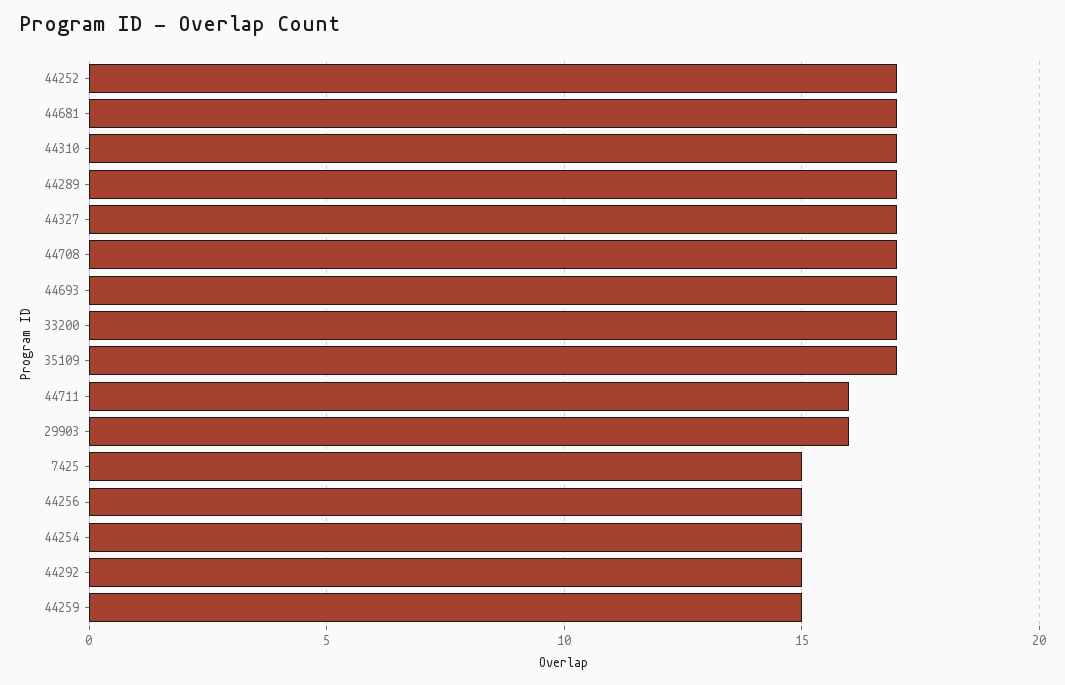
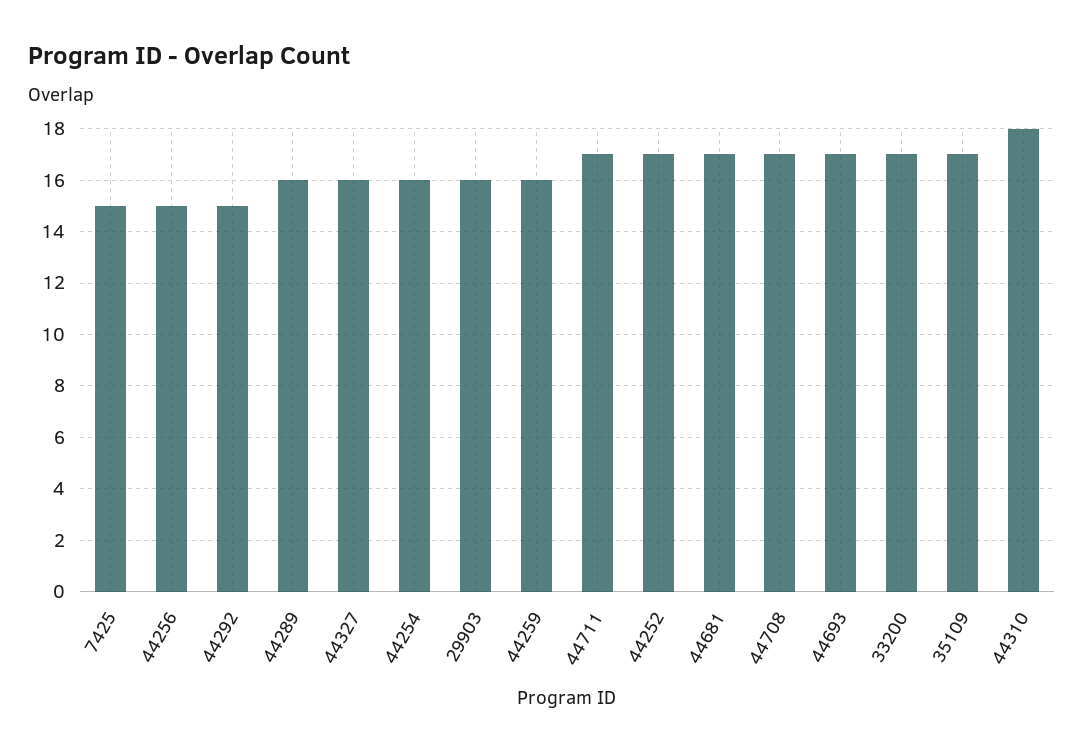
  {
    "44252": 17,
    "44681": 17,
-   "44310": 17,
+   "44310": 18,
-   "44289": 17,
+   "44289": 16,
-   "44327": 17,
+   "44327": 16,
    "44708": 17,
    "44693": 17,
    "33200": 17,
    "35109": 17,
-   "44711": 16,
+   "44711": 17,
    "29903": 16,
    "7425": 15,
    "44256": 15,
-   "44254": 15,
+   "44254": 16,
    "44292": 15,
-   "44259": 15
+   "44259": 16
  }

